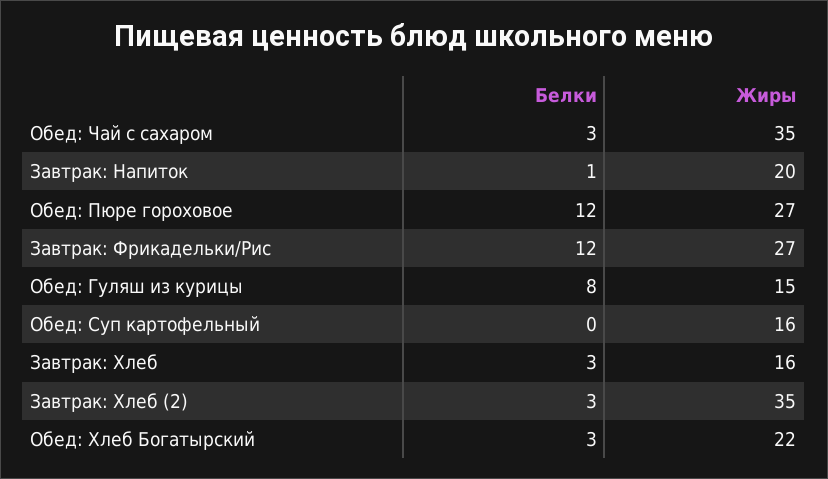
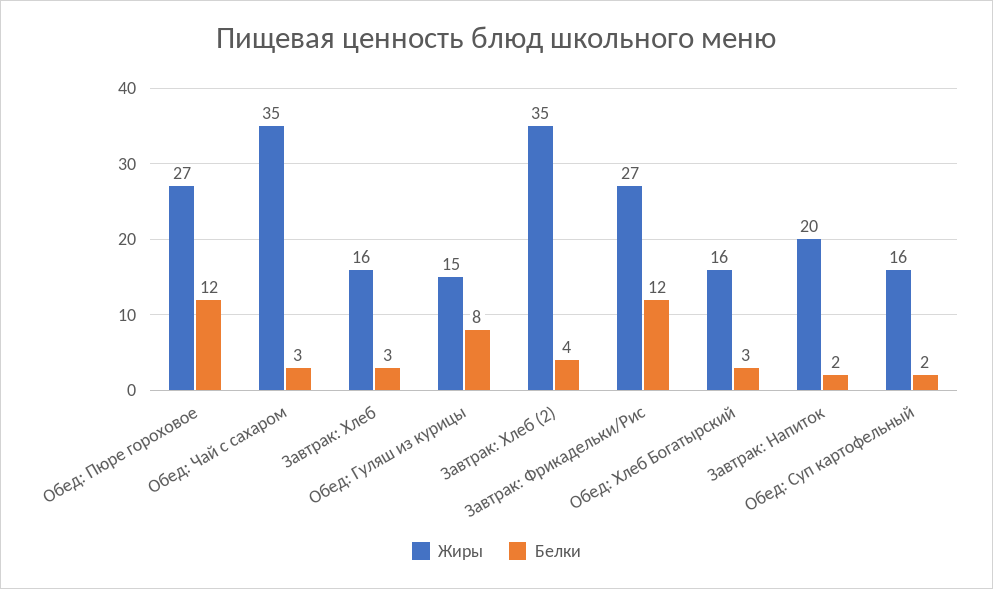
  {
    "Белки": {
      "Обед: Чай с сахаром": 3,
-     "Завтрак: Напиток": 1,
+     "Завтрак: Напиток": 2,
      "Обед: Пюре гороховое": 12,
      "Завтрак: Фрикадельки/Рис": 12,
      "Обед: Гуляш из курицы": 8,
-     "Обед: Суп картофельный": 0,
+     "Обед: Суп картофельный": 2,
      "Завтрак: Хлеб": 3,
-     "Завтрак: Хлеб (2)": 3,
+     "Завтрак: Хлеб (2)": 4,
      "Обед: Хлеб Богатырский": 3
    },
    "Жиры": {
      "Обед: Чай с сахаром": 35,
      "Завтрак: Напиток": 20,
      "Обед: Пюре гороховое": 27,
      "Завтрак: Фрикадельки/Рис": 27,
      "Обед: Гуляш из курицы": 15,
      "Обед: Суп картофельный": 16,
      "Завтрак: Хлеб": 16,
      "Завтрак: Хлеб (2)": 35,
-     "Обед: Хлеб Богатырский": 22
+     "Обед: Хлеб Богатырский": 16
    }
  }

